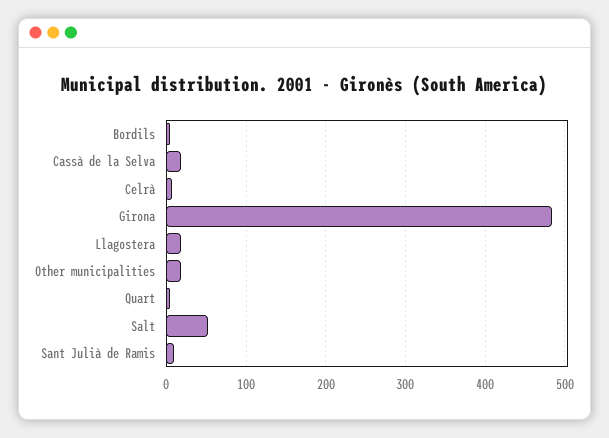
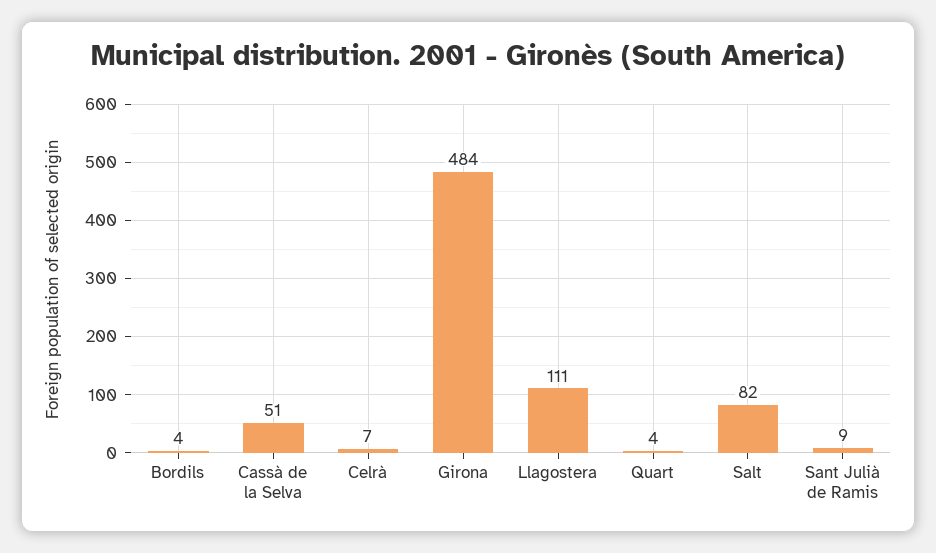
  {
    "Bordils": 4,
-   "Cassà de la Selva": 20,
+   "Cassà de la Selva": 51,
    "Celrà": 7,
    "Girona": 484,
-   "Llagostera": 20,
+   "Llagostera": 111,
-   "Other municipalities": 20,
    "Quart": 4,
-   "Salt": 50,
+   "Salt": 82,
    "Sant Julià de Ramis": 9
  }

